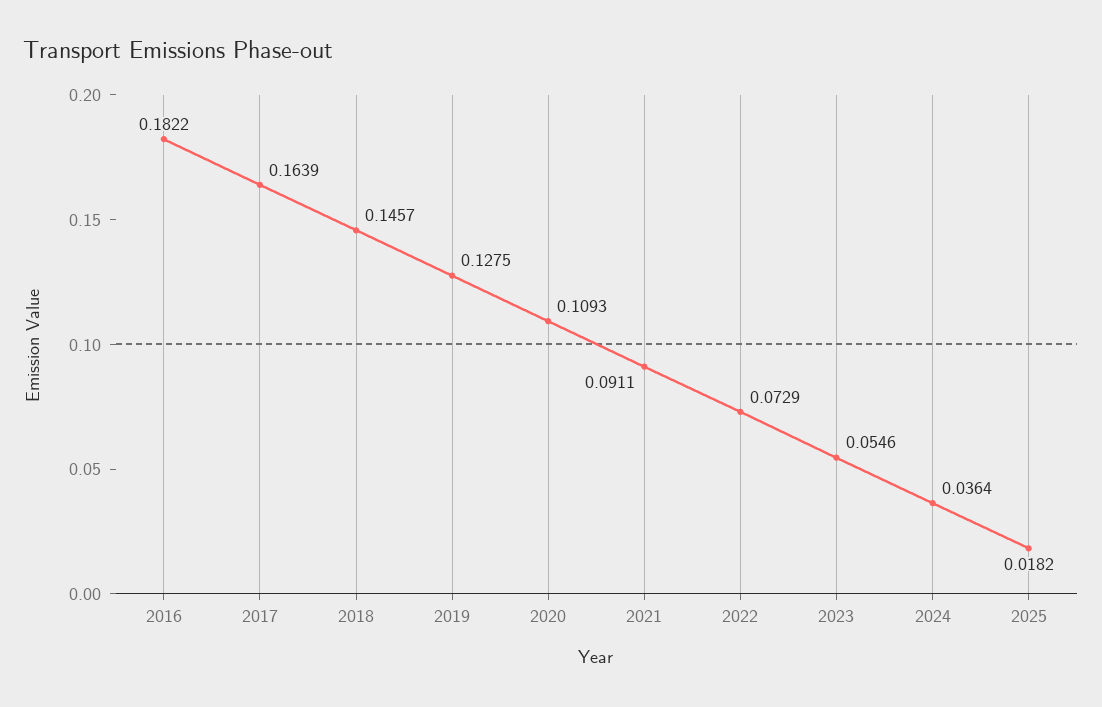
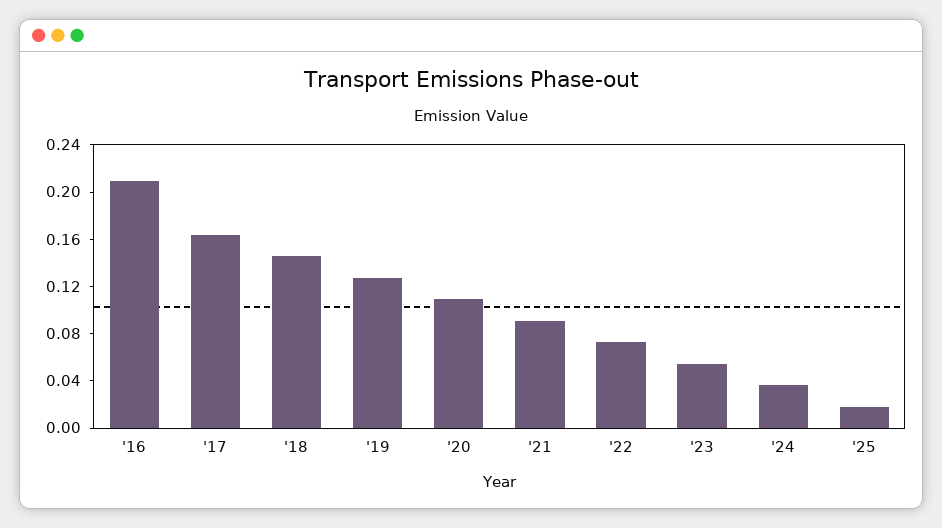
  {
-   "2016": 0.1822,
+   "2016": 0.21,
    "2017": 0.1639,
    "2018": 0.1457,
    "2019": 0.1275,
    "2020": 0.1093,
    "2021": 0.0911,
    "2022": 0.0729,
    "2023": 0.0546,
    "2024": 0.0364,
    "2025": 0.0182
  }

